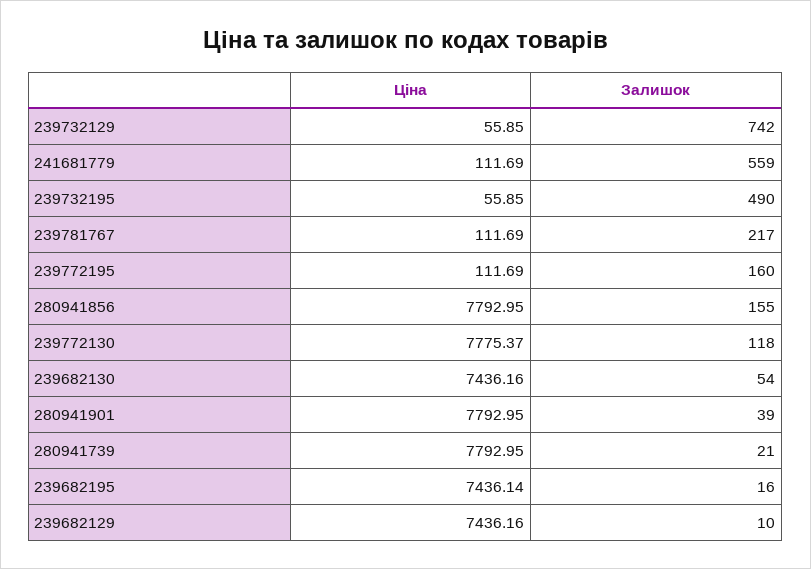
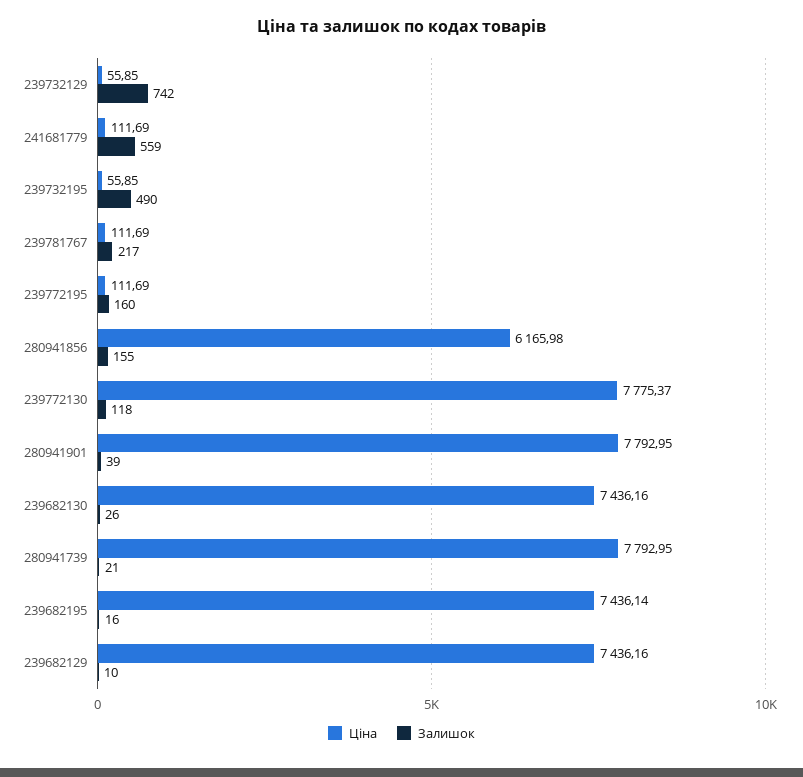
  {
    "Ціна": {
      "239732129": 55.85,
      "241681779": 111.69,
      "239732195": 55.85,
      "239781767": 111.69,
      "239772195": 111.69,
-     "280941856": 7792.95,
+     "280941856": 6165.98,
      "239772130": 7775.37,
      "239682130": 7436.16,
      "280941901": 7792.95,
      "280941739": 7792.95,
      "239682195": 7436.14,
      "239682129": 7436.16
    },
    "Залишок": {
      "239732129": 742,
      "241681779": 559,
      "239732195": 490,
      "239781767": 217,
      "239772195": 160,
      "280941856": 155,
      "239772130": 118,
-     "239682130": 54,
+     "239682130": 26,
      "280941901": 39,
      "280941739": 21,
      "239682195": 16,
      "239682129": 10
    }
  }

